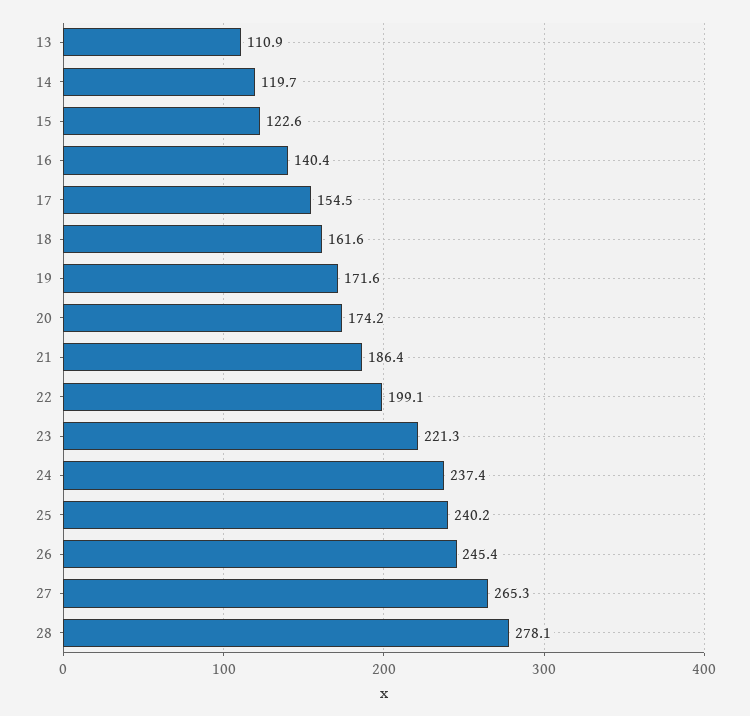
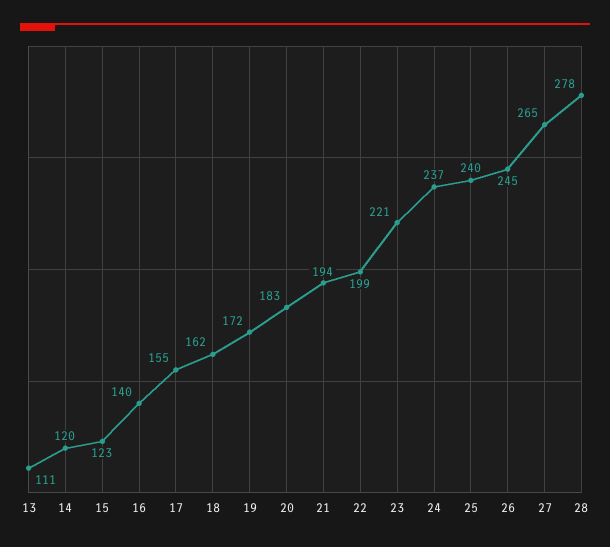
  {
    "13": 110.9,
    "14": 119.7,
    "15": 122.6,
    "16": 140.4,
    "17": 154.5,
    "18": 161.6,
    "19": 171.6,
-   "20": 174.2,
+   "20": 183,
-   "21": 186.4,
+   "21": 194,
    "22": 199.1,
    "23": 221.3,
    "24": 237.4,
    "25": 240.2,
    "26": 245.4,
    "27": 265.3,
    "28": 278.1
  }

